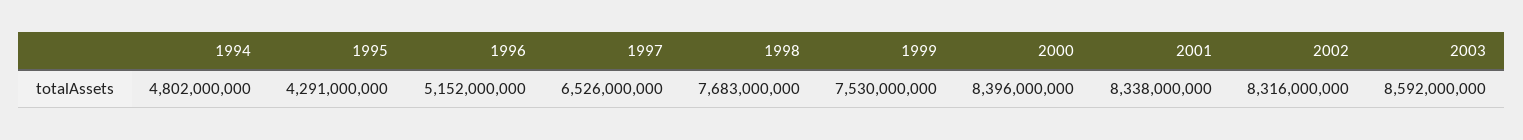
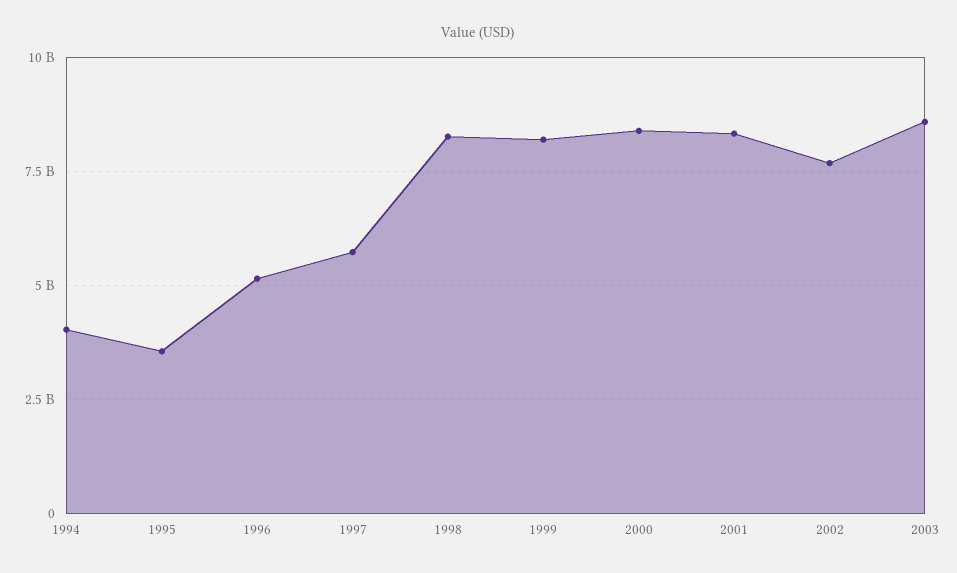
  {
-   "1994": 4802000000,
+   "1994": 4000000000,
-   "1995": 4291000000,
+   "1995": 3500000000,
    "1996": 5152000000,
-   "1997": 6526000000,
+   "1997": 5750000000,
-   "1998": 7683000000,
+   "1998": 8250000000,
-   "1999": 7530000000,
+   "1999": 8250000000,
    "2000": 8396000000,
    "2001": 8338000000,
-   "2002": 8316000000,
+   "2002": 7750000000,
    "2003": 8592000000
  }

